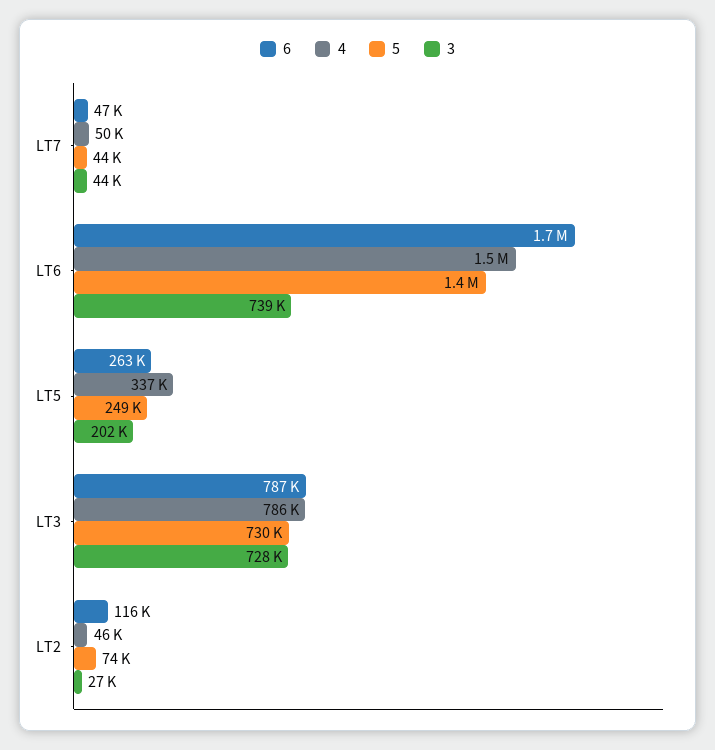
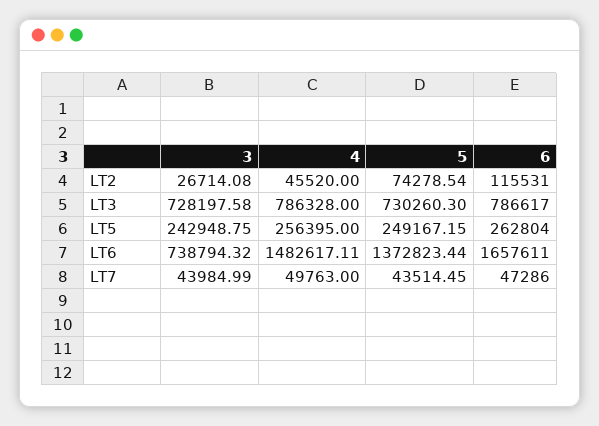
  {
    "6": {
      "LT7": 47286,
      "LT6": 1657611,
      "LT5": 262804,
      "LT3": 786617,
      "LT2": 115531
    },
    "4": {
      "LT7": 49763,
      "LT6": 1482617.11,
-     "LT5": 337000,
+     "LT5": 256395,
      "LT3": 786328,
      "LT2": 45520
    },
    "5": {
      "LT7": 43514.45,
      "LT6": 1372823.44,
      "LT5": 249167.15,
      "LT3": 730260.3,
      "LT2": 74278.54
    },
    "3": {
      "LT7": 43984.99,
      "LT6": 738794.32,
-     "LT5": 202000,
+     "LT5": 242948.75,
      "LT3": 728197.58,
      "LT2": 26714.08
    }
  }

